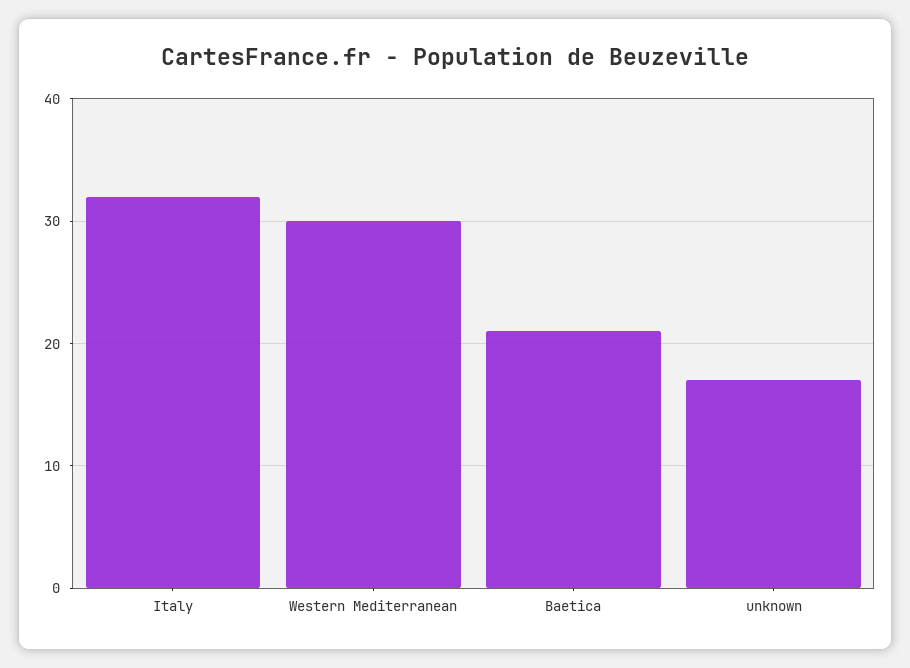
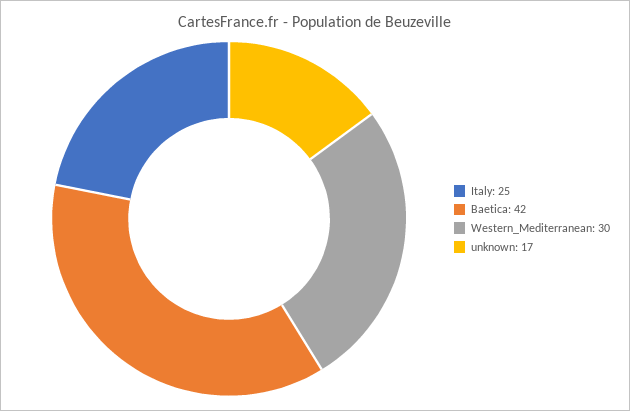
  {
-   "Italy": 32,
+   "Italy": 25,
    "Western Mediterranean": 30,
-   "Baetica": 21,
+   "Baetica": 42,
    "unknown": 17
  }

